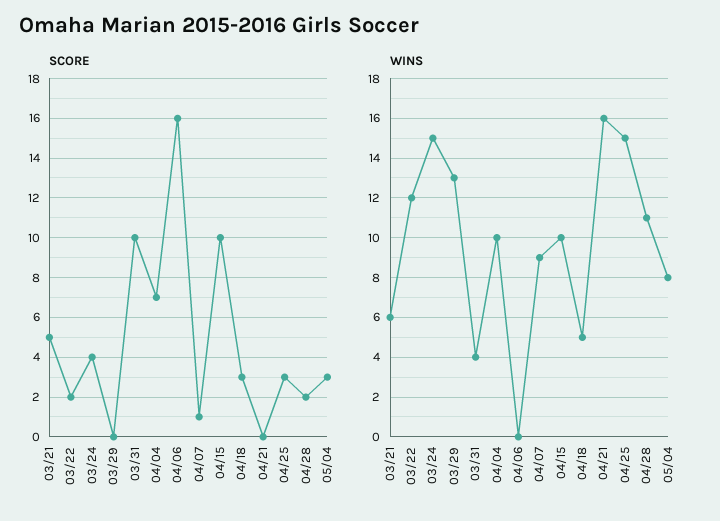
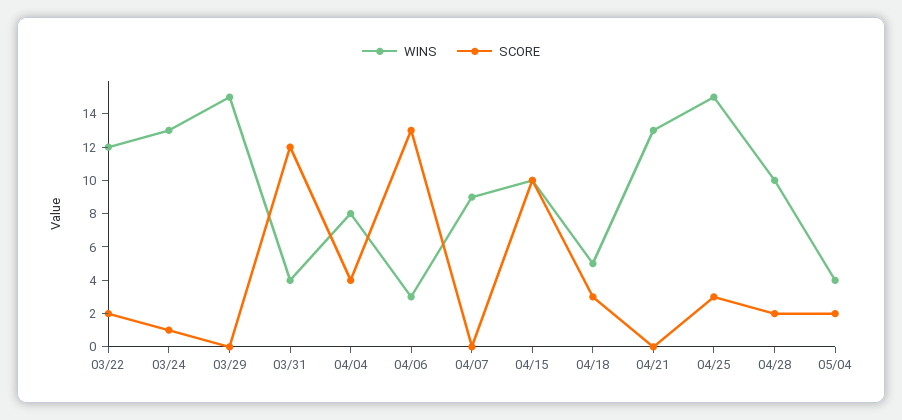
  {
    "SCORE": {
-     "03/21": 5,
      "03/22": 2,
-     "03/24": 4,
+     "03/24": 1,
      "03/29": 0,
-     "03/31": 10,
+     "03/31": 12,
-     "04/04": 7,
+     "04/04": 4,
-     "04/06": 16,
+     "04/06": 13,
-     "04/07": 1,
+     "04/07": 0,
      "04/15": 10,
      "04/18": 3,
      "04/21": 0,
      "04/25": 3,
      "04/28": 2,
-     "05/04": 3
+     "05/04": 2
    },
    "WINS": {
-     "03/21": 6,
      "03/22": 12,
-     "03/24": 15,
+     "03/24": 13,
-     "03/29": 13,
+     "03/29": 15,
      "03/31": 4,
-     "04/04": 10,
+     "04/04": 8,
-     "04/06": 0,
+     "04/06": 3,
      "04/07": 9,
      "04/15": 10,
      "04/18": 5,
-     "04/21": 16,
+     "04/21": 13,
      "04/25": 15,
-     "04/28": 11,
+     "04/28": 10,
-     "05/04": 8
+     "05/04": 4
    }
  }

